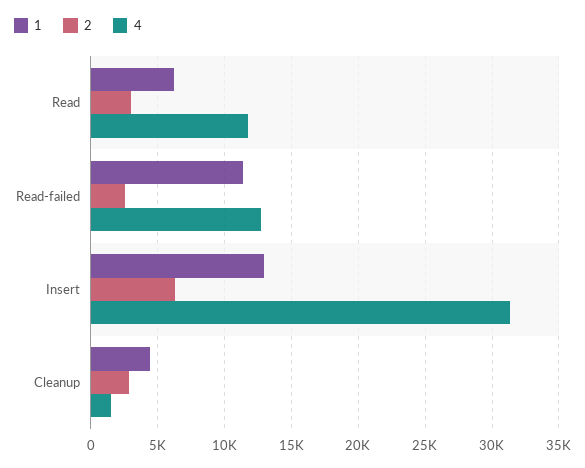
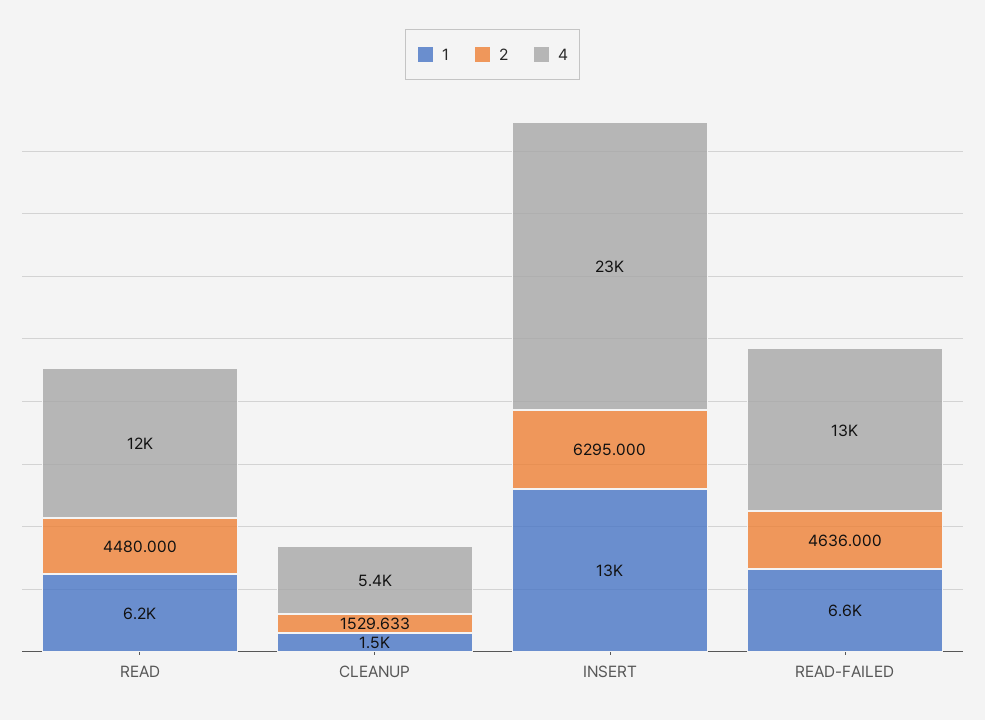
  {
    "1": {
      "Read": 6200,
-     "Read-failed": 11500,
+     "Read-failed": 6600,
      "Insert": 13000,
-     "Cleanup": 4500
+     "Cleanup": 1500
    },
    "2": {
-     "Read": 3000,
+     "Read": 4480,
-     "Read-failed": 2500,
+     "Read-failed": 4636,
      "Insert": 6295,
-     "Cleanup": 3000
+     "Cleanup": 1529.633
    },
    "4": {
      "Read": 12000,
      "Read-failed": 13000,
-     "Insert": 31500,
+     "Insert": 23000,
-     "Cleanup": 1500
+     "Cleanup": 5400
    }
  }

